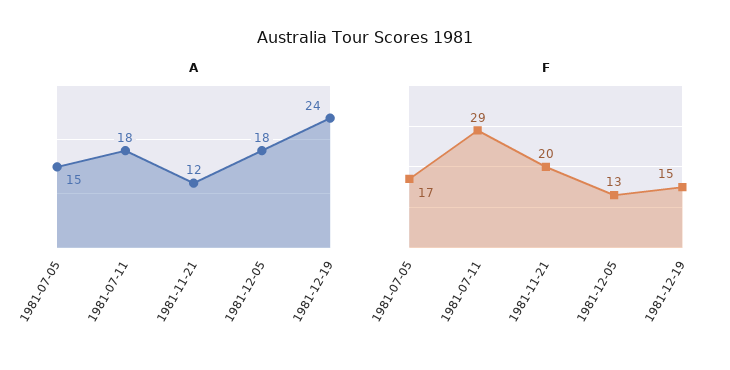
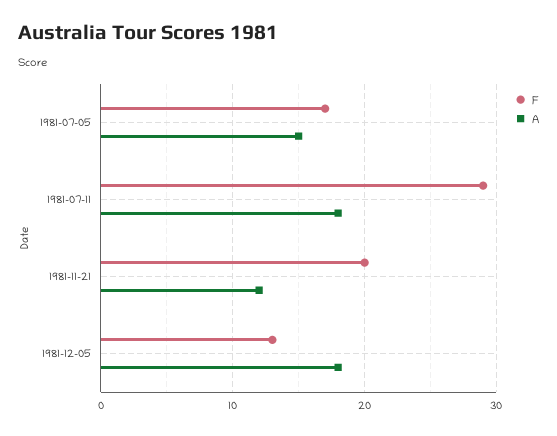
  {
    "A": {
      "1981-07-05": 15,
      "1981-07-11": 18,
      "1981-11-21": 12,
-     "1981-12-05": 18,
+     "1981-12-05": 18
-     "1981-12-19": 24
    },
    "F": {
      "1981-07-05": 17,
      "1981-07-11": 29,
      "1981-11-21": 20,
-     "1981-12-05": 13,
+     "1981-12-05": 13
-     "1981-12-19": 15
    }
  }

